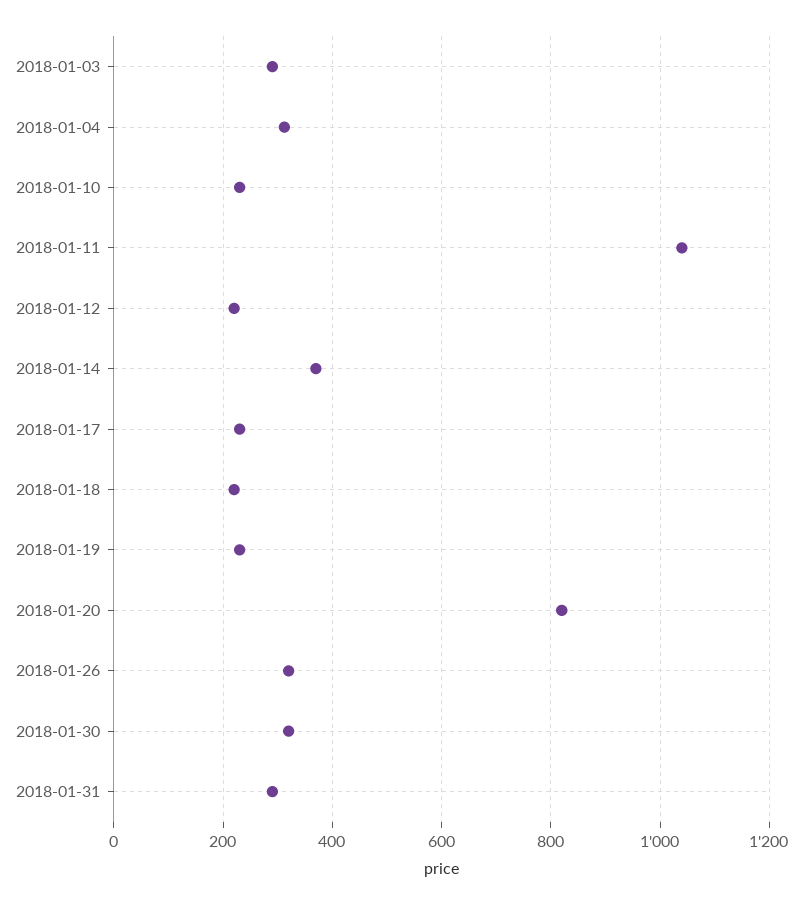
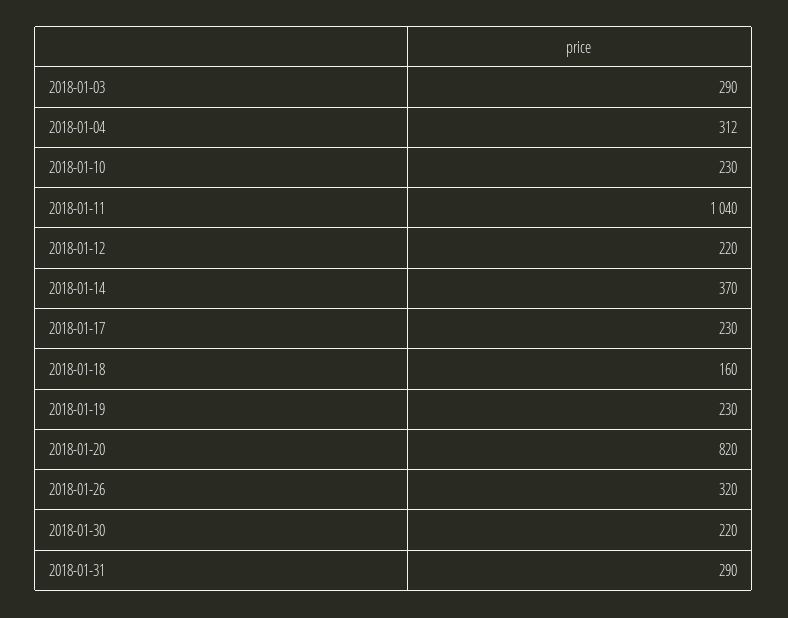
  {
    "2018-01-03": 290,
    "2018-01-04": 312,
    "2018-01-10": 230,
    "2018-01-11": 1040,
    "2018-01-12": 220,
    "2018-01-14": 370,
    "2018-01-17": 230,
-   "2018-01-18": 220,
+   "2018-01-18": 160,
    "2018-01-19": 230,
    "2018-01-20": 820,
    "2018-01-26": 320,
-   "2018-01-30": 320,
+   "2018-01-30": 220,
    "2018-01-31": 290
  }

